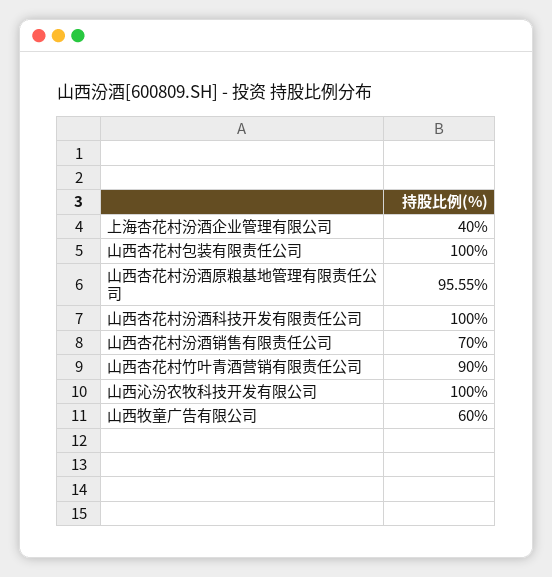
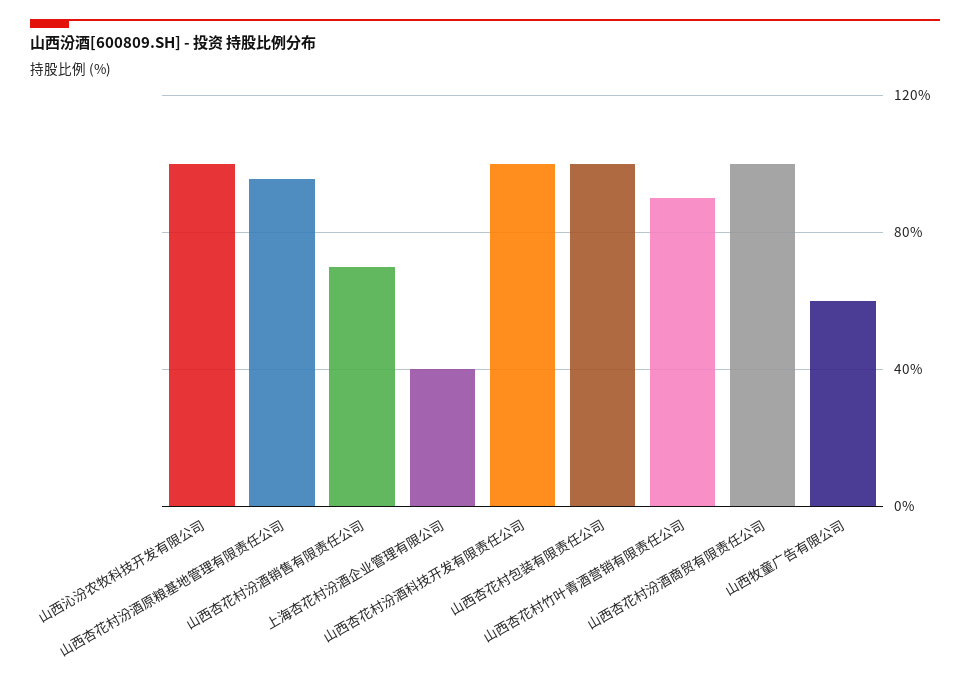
  {
    "上海杏花村汾酒企业管理有限公司": 40,
    "山西杏花村包装有限责任公司": 100,
    "山西杏花村汾酒原粮基地管理有限责任公司": 95.55,
    "山西杏花村汾酒科技开发有限责任公司": 100,
    "山西杏花村汾酒销售有限责任公司": 70,
    "山西杏花村竹叶青酒营销有限责任公司": 90,
    "山西沁汾农牧科技开发有限公司": 100,
-   "山西牧童广告有限公司": 60
+   "山西牧童广告有限公司": 60,
+   "山西杏花村汾酒商贸有限责任公司": 100
  }

